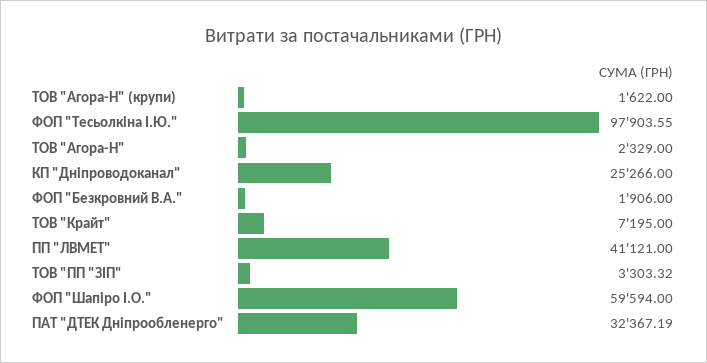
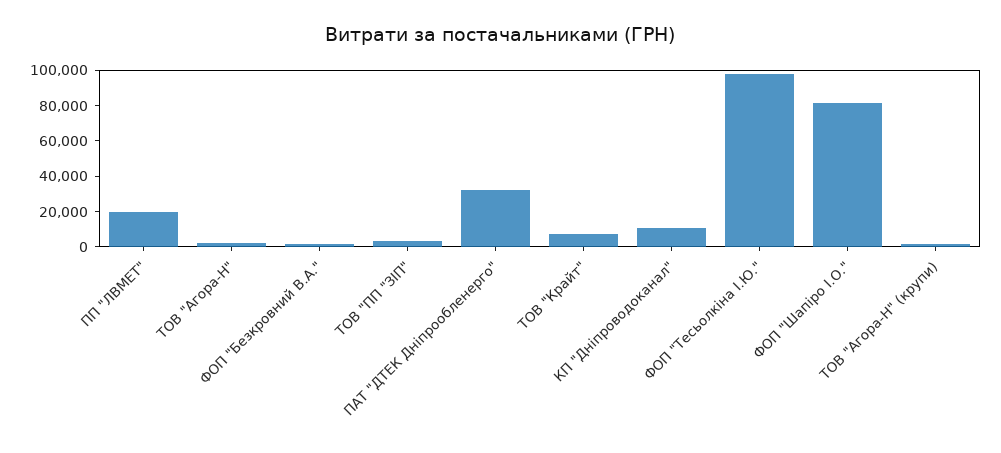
  {
    "ТОВ \"Агора-Н\" (крупи)": 1622,
    "ФОП \"Тесьолкіна І.Ю.\"": 97903.55,
    "ТОВ \"Агора-Н\"": 2329,
-   "КП \"Дніпроводоканал\"": 25266,
+   "КП \"Дніпроводоканал\"": 10000,
    "ФОП \"Безкровний В.А.\"": 1906,
    "ТОВ \"Крайт\"": 7195,
-   "ПП \"ЛВМЕТ\"": 41121,
+   "ПП \"ЛВМЕТ\"": 20000,
    "ТОВ \"ПП \"ЗІП\"": 3303.32,
-   "ФОП \"Шапіро І.О.\"": 59594,
+   "ФОП \"Шапіро І.О.\"": 80000,
    "ПАТ \"ДТЕК Дніпрообленерго\"": 32367.19
  }

